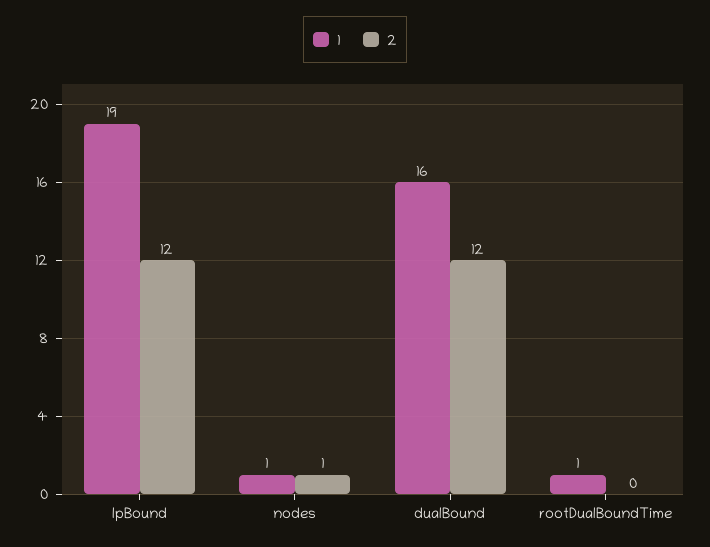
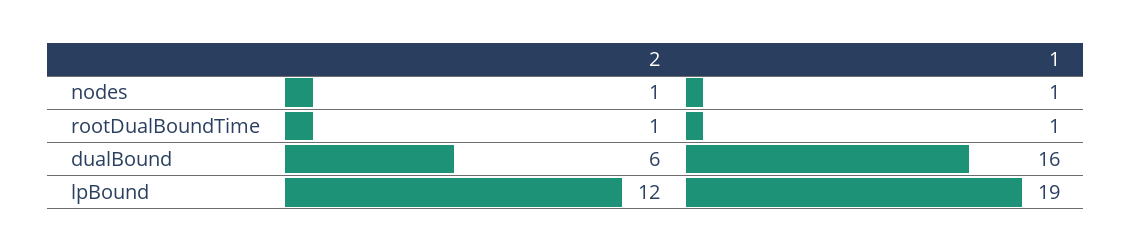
  {
    "1": {
      "lpBound": 19,
      "nodes": 1,
      "dualBound": 16,
      "rootDualBoundTime": 1
    },
    "2": {
      "lpBound": 12,
      "nodes": 1,
-     "dualBound": 12,
+     "dualBound": 6,
-     "rootDualBoundTime": 0
+     "rootDualBoundTime": 1
    }
  }

